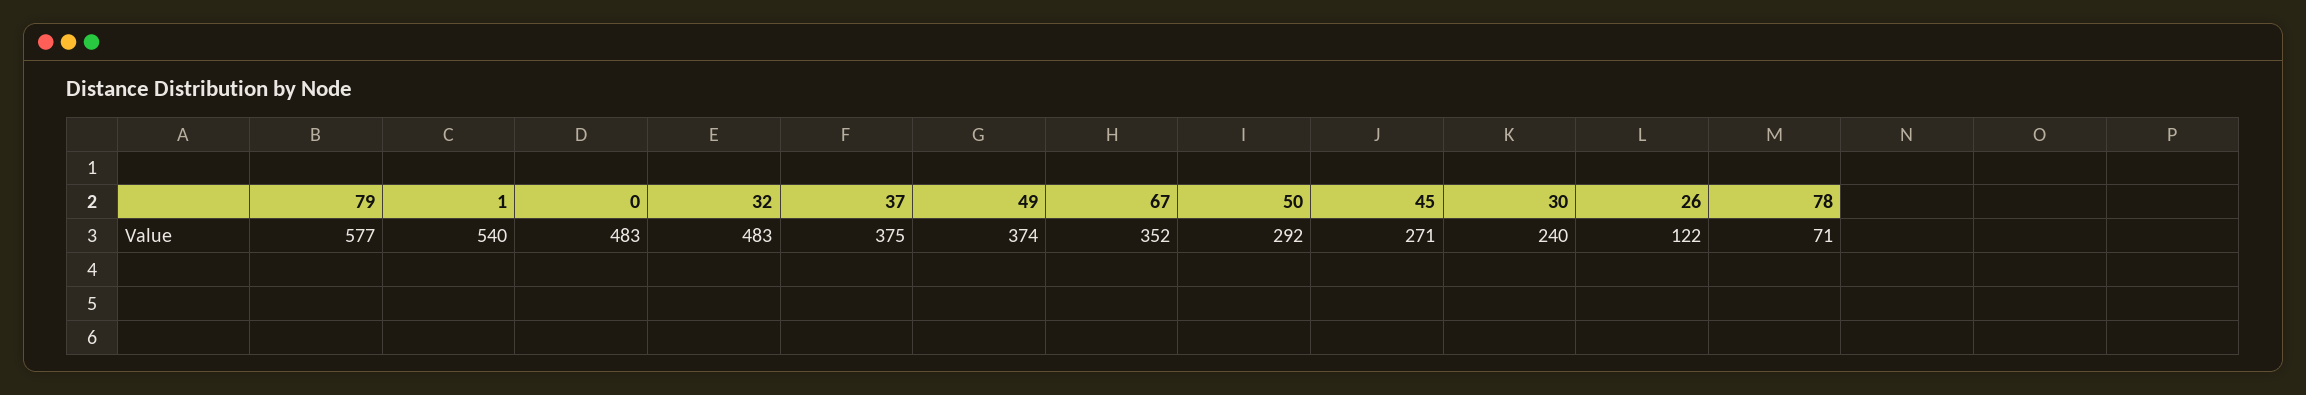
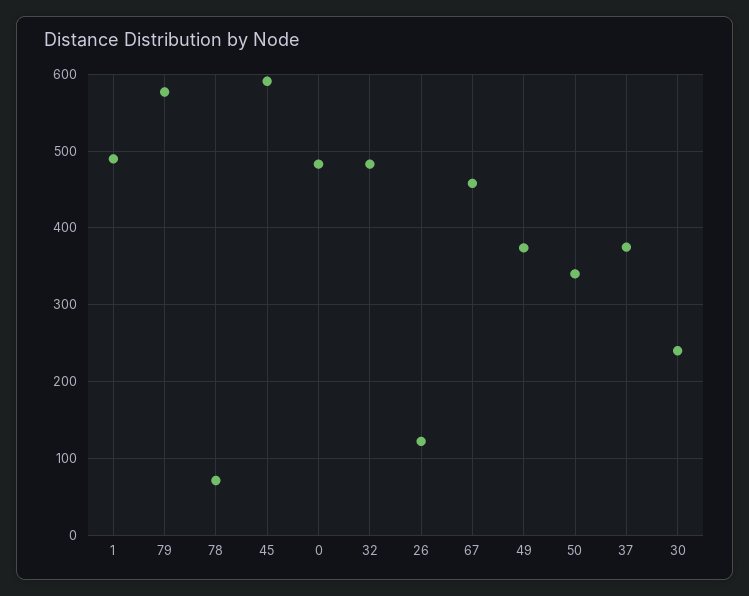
  {
    "79": 577,
-   "1": 540,
+   "1": 490,
    "0": 483,
    "32": 483,
    "37": 375,
    "49": 374,
-   "67": 352,
+   "67": 460,
-   "50": 292,
+   "50": 340,
-   "45": 271,
+   "45": 590,
    "30": 240,
    "26": 122,
    "78": 71
  }

